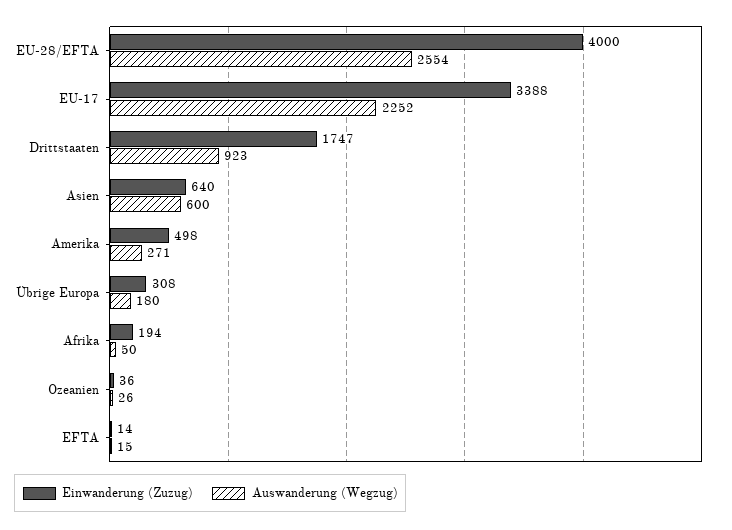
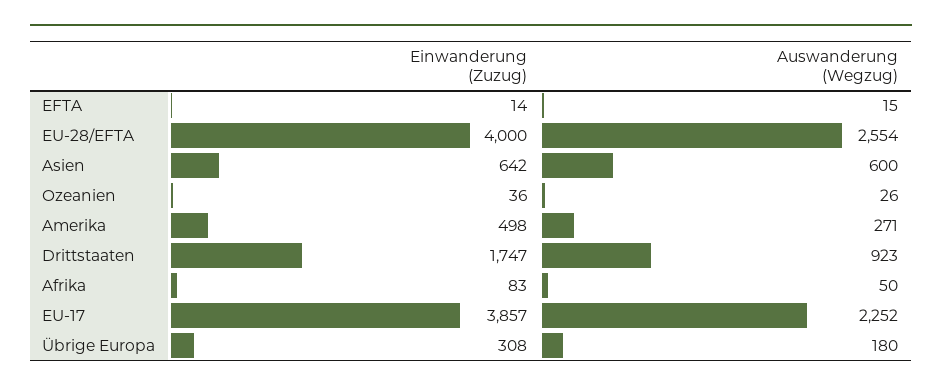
  {
    "Einwanderung (Zuzug)": {
      "EU-28/EFTA": 4000,
-     "EU-17": 3388,
+     "EU-17": 3857,
      "Drittstaaten": 1747,
-     "Asien": 640,
+     "Asien": 642,
      "Amerika": 498,
      "Übrige Europa": 308,
-     "Afrika": 194,
+     "Afrika": 83,
      "Ozeanien": 36,
      "EFTA": 14
    },
    "Auswanderung (Wegzug)": {
      "EU-28/EFTA": 2554,
      "EU-17": 2252,
      "Drittstaaten": 923,
      "Asien": 600,
      "Amerika": 271,
      "Übrige Europa": 180,
      "Afrika": 50,
      "Ozeanien": 26,
      "EFTA": 15
    }
  }

